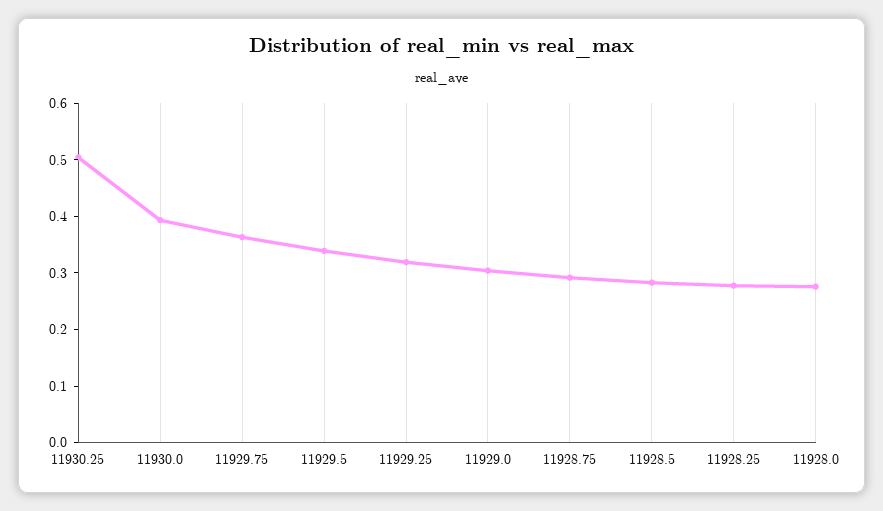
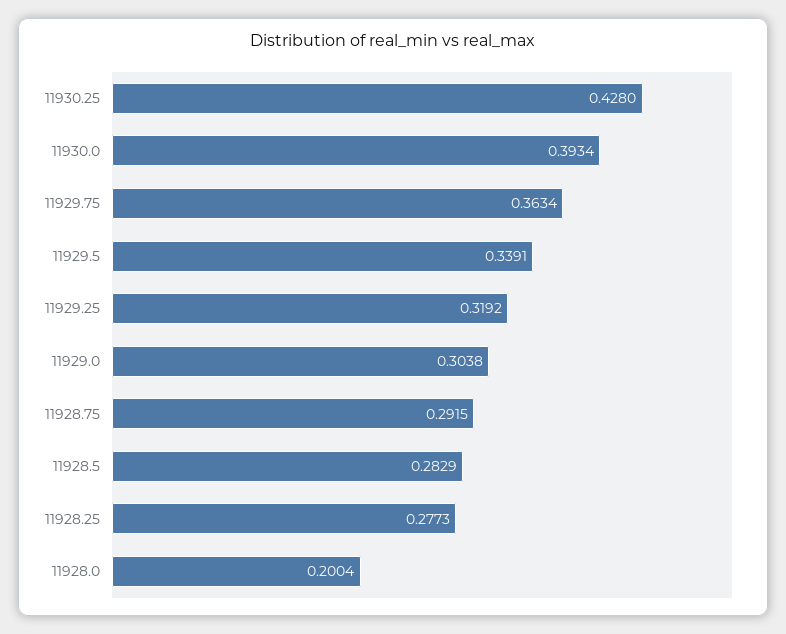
  {
-   "11930.25": 0.5,
+   "11930.25": 0.428,
    "11930.0": 0.3934,
    "11929.75": 0.3634,
    "11929.5": 0.3391,
    "11929.25": 0.3192,
    "11929.0": 0.3038,
    "11928.75": 0.2915,
    "11928.5": 0.2829,
    "11928.25": 0.2773,
-   "11928.0": 0.28
+   "11928.0": 0.2004
  }

